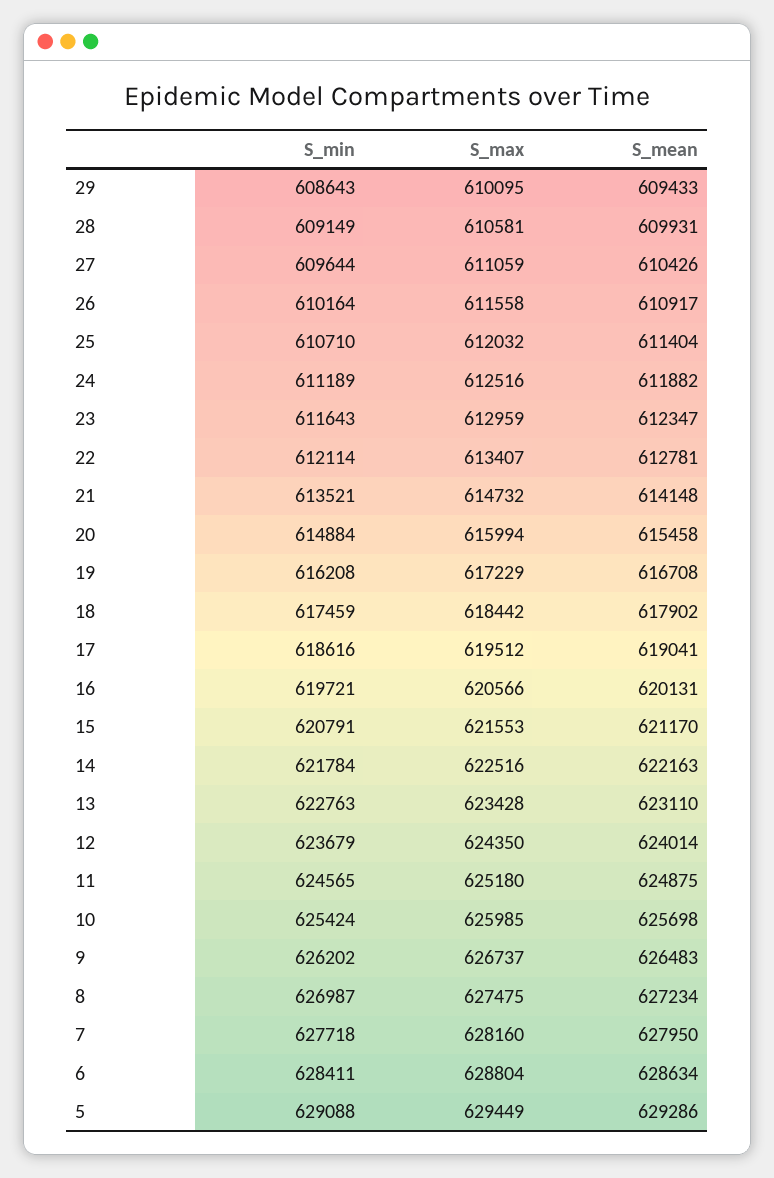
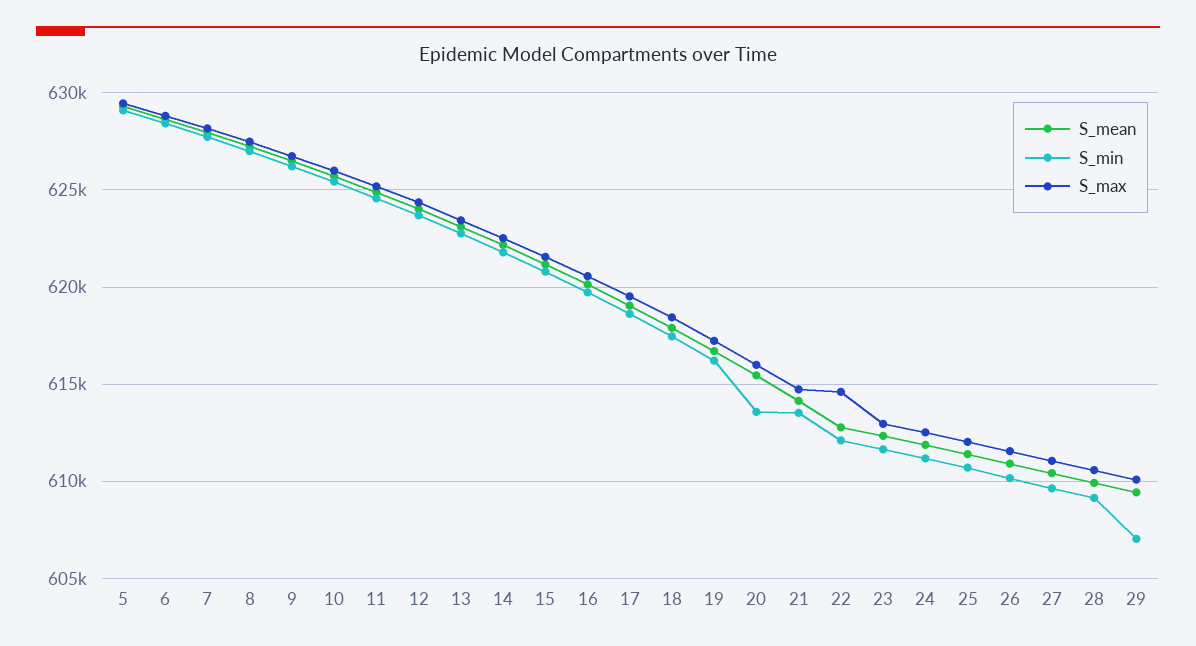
  {
    "S_min": {
-     "29": 608643,
+     "29": 607000,
      "28": 609149,
      "27": 609644,
      "26": 610164,
      "25": 610710,
      "24": 611189,
      "23": 611643,
      "22": 612114,
      "21": 613521,
-     "20": 614884,
+     "20": 613500,
      "19": 616208,
      "18": 617459,
      "17": 618616,
      "16": 619721,
      "15": 620791,
      "14": 621784,
      "13": 622763,
      "12": 623679,
      "11": 624565,
      "10": 625424,
      "9": 626202,
      "8": 626987,
      "7": 627718,
      "6": 628411,
      "5": 629088
    },
    "S_max": {
      "29": 610095,
      "28": 610581,
      "27": 611059,
      "26": 611558,
      "25": 612032,
      "24": 612516,
      "23": 612959,
-     "22": 613407,
+     "22": 614500,
      "21": 614732,
      "20": 615994,
      "19": 617229,
      "18": 618442,
      "17": 619512,
      "16": 620566,
      "15": 621553,
      "14": 622516,
      "13": 623428,
      "12": 624350,
      "11": 625180,
      "10": 625985,
      "9": 626737,
      "8": 627475,
      "7": 628160,
      "6": 628804,
      "5": 629449
    },
    "S_mean": {
      "29": 609433,
      "28": 609931,
      "27": 610426,
      "26": 610917,
      "25": 611404,
      "24": 611882,
      "23": 612347,
      "22": 612781,
      "21": 614148,
      "20": 615458,
      "19": 616708,
      "18": 617902,
      "17": 619041,
      "16": 620131,
      "15": 621170,
      "14": 622163,
      "13": 623110,
      "12": 624014,
      "11": 624875,
      "10": 625698,
      "9": 626483,
      "8": 627234,
      "7": 627950,
      "6": 628634,
      "5": 629286
    }
  }

